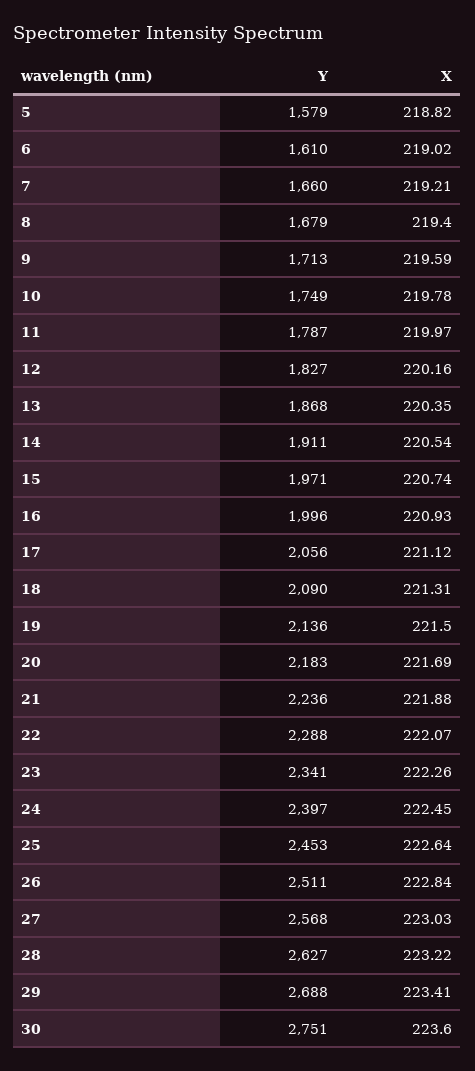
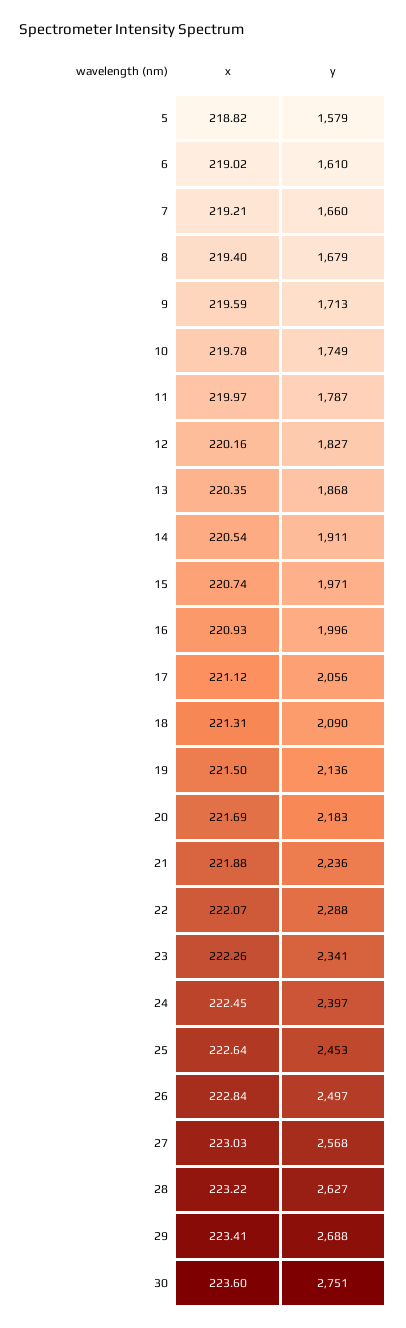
  {
    "Y": {
      "5": 1579,
      "6": 1610,
      "7": 1660,
      "8": 1679,
      "9": 1713,
      "10": 1749,
      "11": 1787,
      "12": 1827,
      "13": 1868,
      "14": 1911,
      "15": 1971,
      "16": 1996,
      "17": 2056,
      "18": 2090,
      "19": 2136,
      "20": 2183,
      "21": 2236,
      "22": 2288,
      "23": 2341,
      "24": 2397,
      "25": 2453,
-     "26": 2511,
+     "26": 2497,
      "27": 2568,
      "28": 2627,
      "29": 2688,
      "30": 2751
    },
    "X": {
      "5": 218.82,
      "6": 219.02,
      "7": 219.21,
      "8": 219.4,
      "9": 219.59,
      "10": 219.78,
      "11": 219.97,
      "12": 220.16,
      "13": 220.35,
      "14": 220.54,
      "15": 220.74,
      "16": 220.93,
      "17": 221.12,
      "18": 221.31,
      "19": 221.5,
      "20": 221.69,
      "21": 221.88,
      "22": 222.07,
      "23": 222.26,
      "24": 222.45,
      "25": 222.64,
      "26": 222.84,
      "27": 223.03,
      "28": 223.22,
      "29": 223.41,
      "30": 223.6
    }
  }

